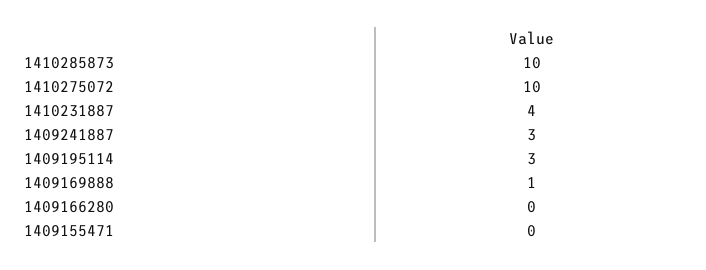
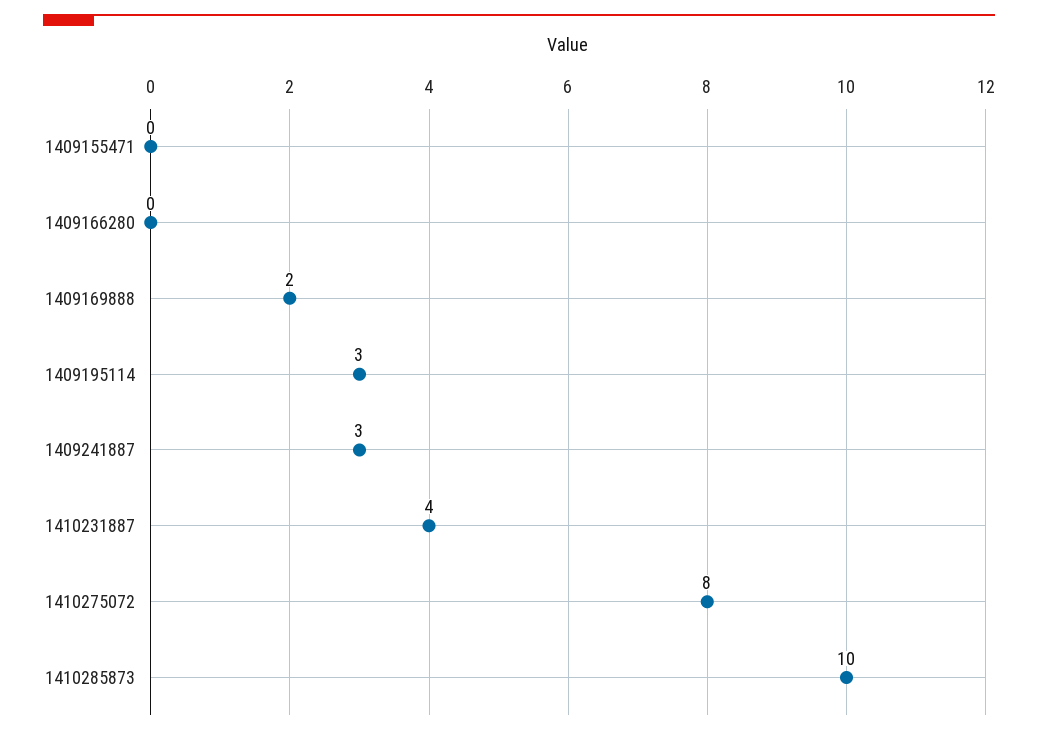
  {
    "1410285873": 10,
-   "1410275072": 10,
+   "1410275072": 8,
    "1410231887": 4,
    "1409241887": 3,
    "1409195114": 3,
-   "1409169888": 1,
+   "1409169888": 2,
    "1409166280": 0,
    "1409155471": 0
  }

